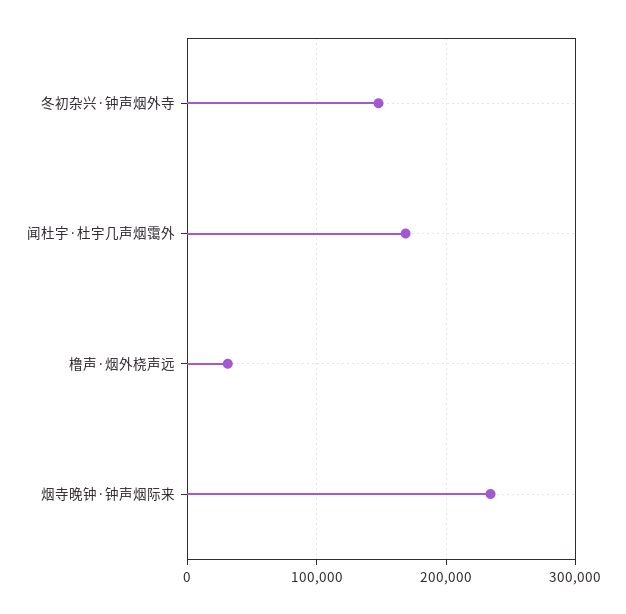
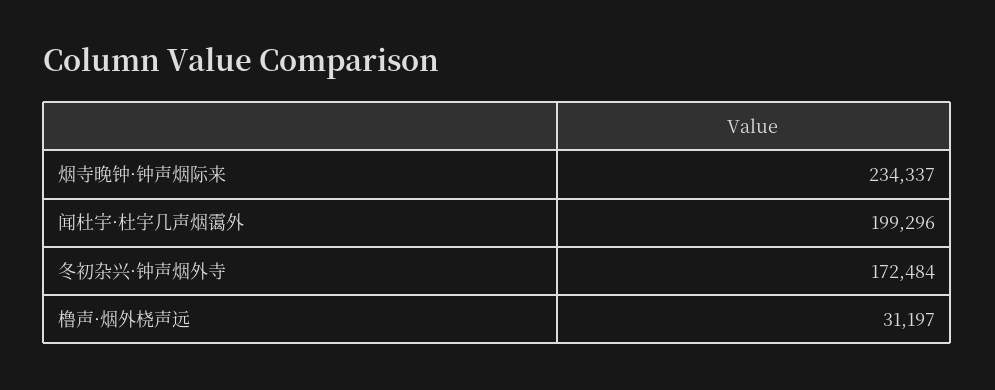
  {
-   "冬初杂兴·钟声烟外寺": 150000,
+   "冬初杂兴·钟声烟外寺": 172484,
-   "闻杜宇·杜宇几声烟霭外": 170000,
+   "闻杜宇·杜宇几声烟霭外": 199296,
    "橹声·烟外桡声远": 31197,
    "烟寺晚钟·钟声烟际来": 234337
  }

